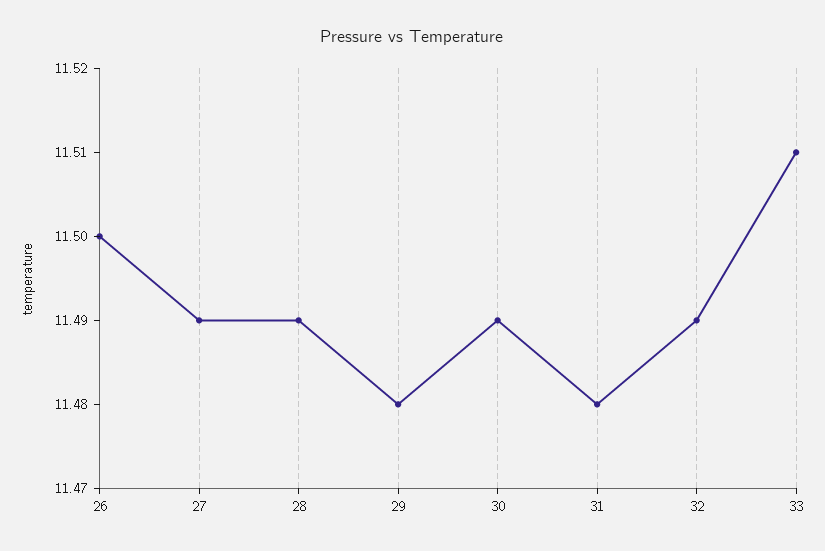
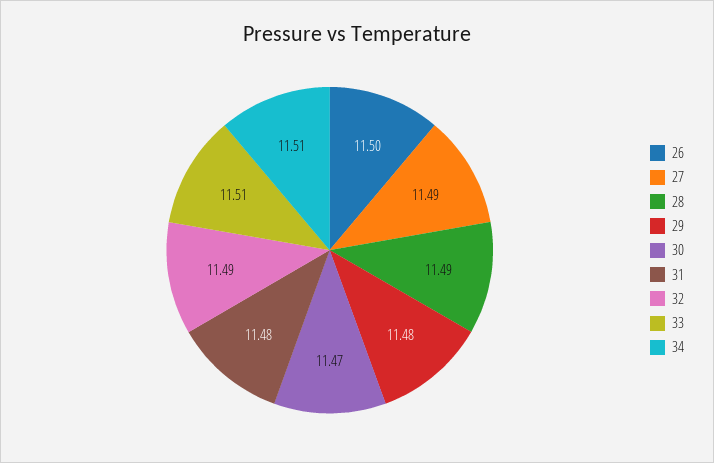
  {
    "26": 11.5,
    "27": 11.49,
    "28": 11.49,
    "29": 11.48,
-   "30": 11.49,
+   "30": 11.47,
    "31": 11.48,
    "32": 11.49,
-   "33": 11.51
+   "33": 11.51,
+   "34": 11.51
  }

